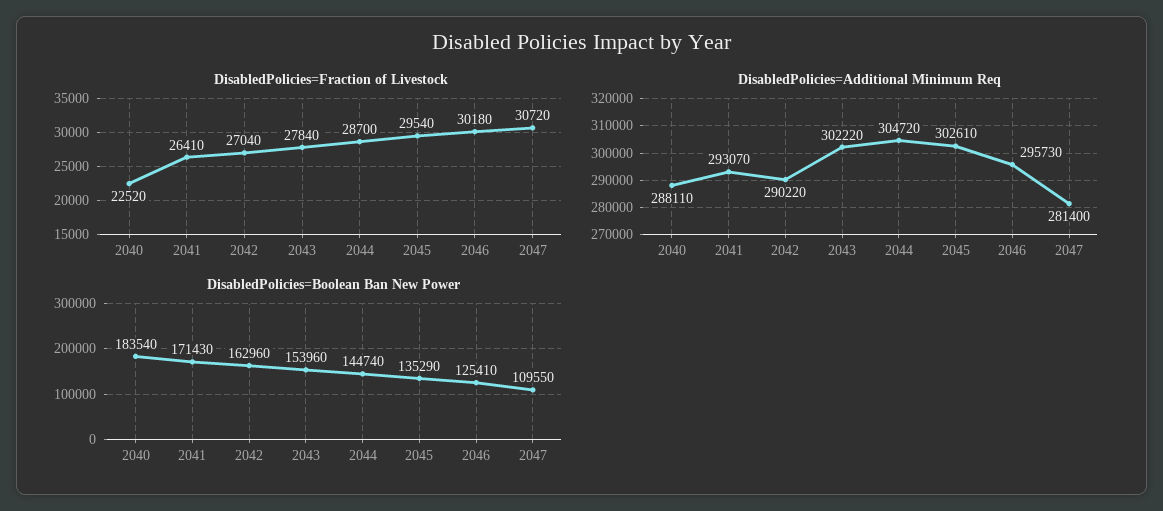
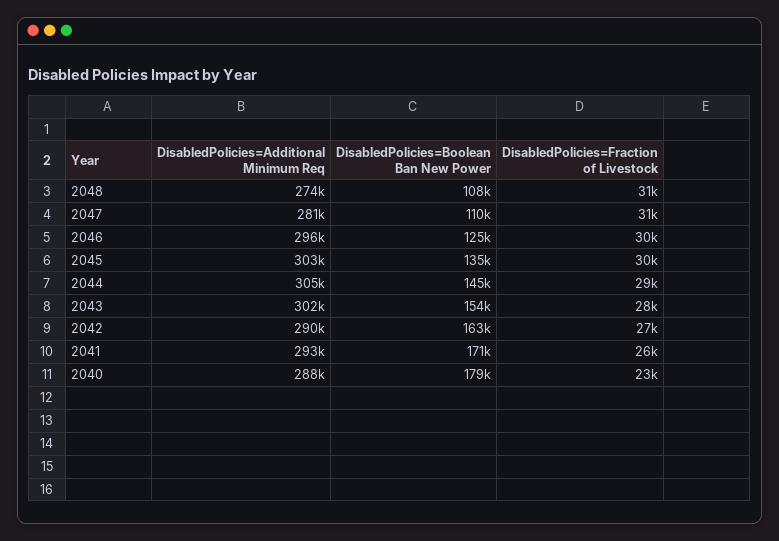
  {
    "DisabledPolicies=Fraction of Livestock": {
      "2040": 22520,
      "2041": 26410,
      "2042": 27040,
      "2043": 27840,
      "2044": 28700,
      "2045": 29540,
      "2046": 30180,
-     "2047": 30720
+     "2047": 30720,
+     "2048": 31000
    },
    "DisabledPolicies=Additional Minimum Req": {
      "2040": 288110,
      "2041": 293070,
      "2042": 290220,
      "2043": 302220,
      "2044": 304720,
      "2045": 302610,
      "2046": 295730,
-     "2047": 281400
+     "2047": 281400,
+     "2048": 274000
    },
    "DisabledPolicies=Boolean Ban New Power": {
-     "2040": 183540,
+     "2040": 179000,
      "2041": 171430,
      "2042": 162960,
      "2043": 153960,
      "2044": 144740,
      "2045": 135290,
      "2046": 125410,
-     "2047": 109550
+     "2047": 109550,
+     "2048": 108000
    }
  }

